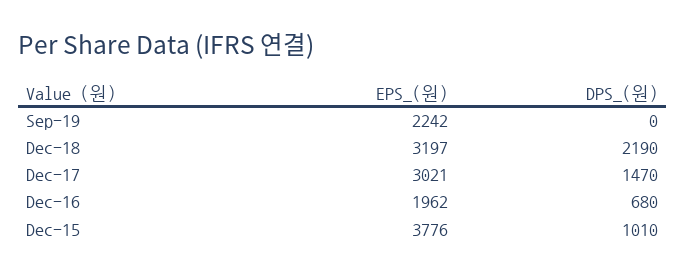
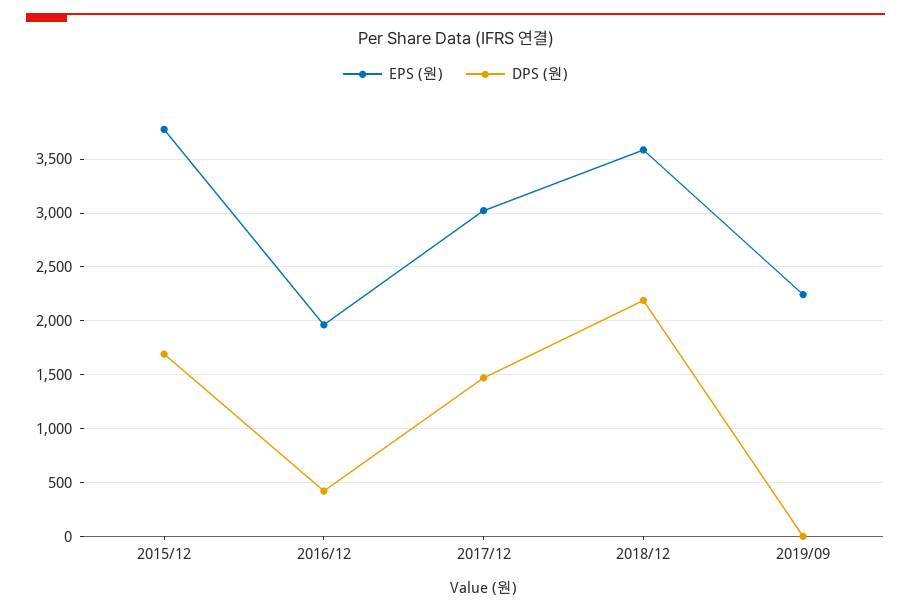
  {
    "EPS_(원)": {
      "Sep-19": 2242,
-     "Dec-18": 3197,
+     "Dec-18": 3600,
      "Dec-17": 3021,
      "Dec-16": 1962,
      "Dec-15": 3776
    },
    "DPS_(원)": {
      "Sep-19": 0,
      "Dec-18": 2190,
      "Dec-17": 1470,
-     "Dec-16": 680,
+     "Dec-16": 400,
-     "Dec-15": 1010
+     "Dec-15": 1700
    }
  }

